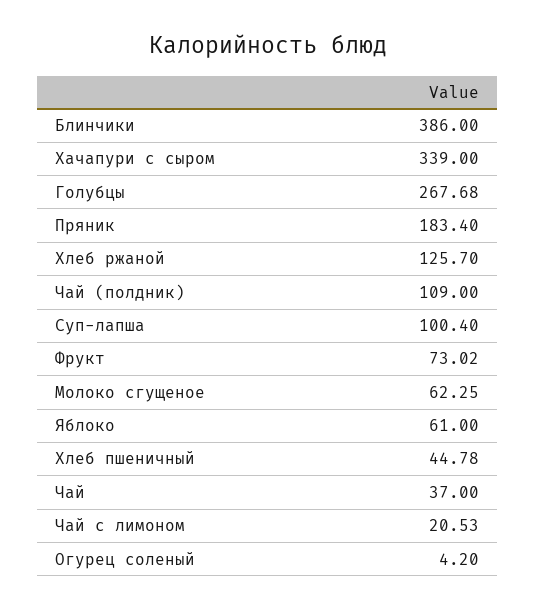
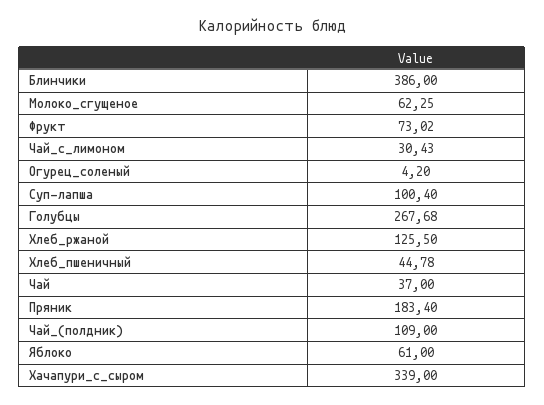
  {
    "Блинчики": 386,
    "Хачапури с сыром": 339,
    "Голубцы": 267.68,
    "Пряник": 183.4,
-   "Хлеб ржаной": 125.7,
+   "Хлеб ржаной": 125.5,
    "Чай (полдник)": 109,
    "Суп-лапша": 100.4,
    "Фрукт": 73.02,
    "Молоко сгущеное": 62.25,
    "Яблоко": 61,
    "Хлеб пшеничный": 44.78,
    "Чай": 37,
-   "Чай с лимоном": 20.53,
+   "Чай с лимоном": 30.43,
    "Огурец соленый": 4.2
  }

